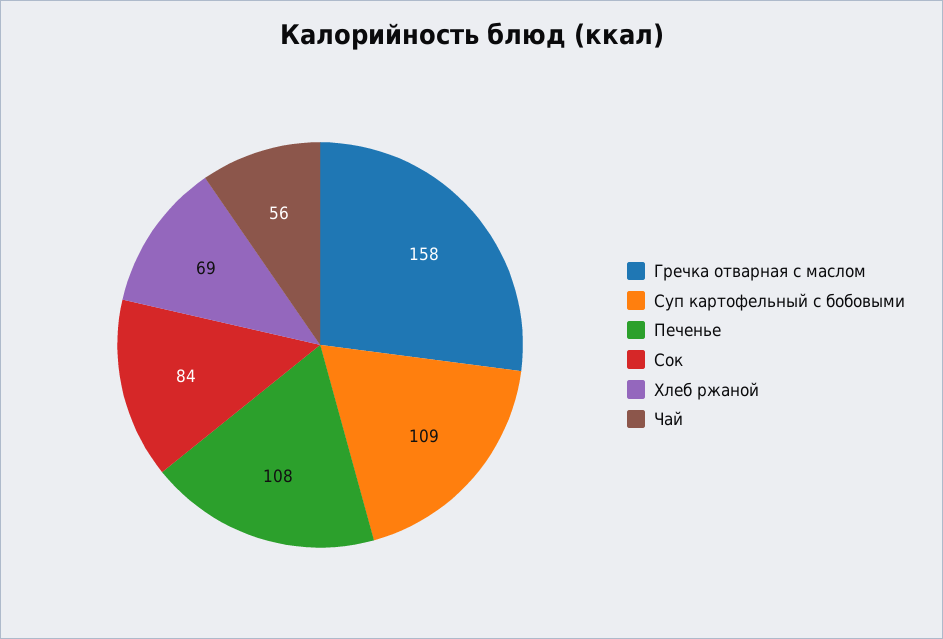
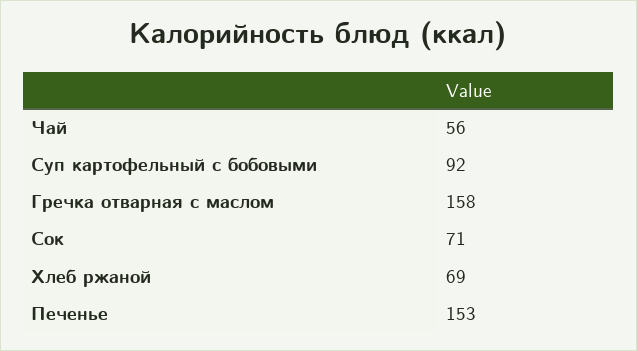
  {
    "Гречка отварная с маслом": 158,
-   "Суп картофельный с бобовыми": 109,
+   "Суп картофельный с бобовыми": 92,
-   "Печенье": 108,
+   "Печенье": 153,
-   "Сок": 84,
+   "Сок": 71,
    "Хлеб ржаной": 69,
    "Чай": 56
  }

